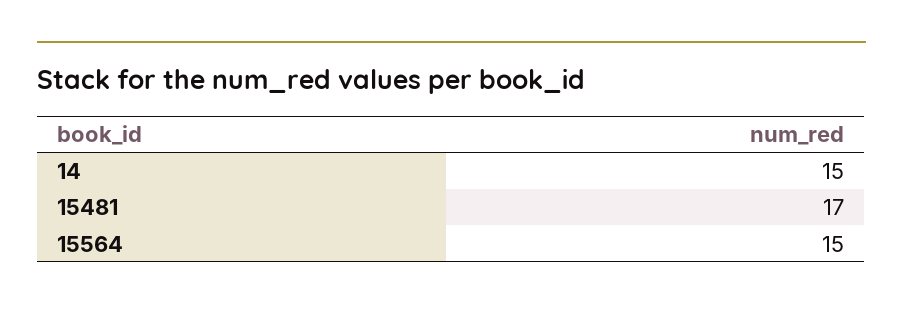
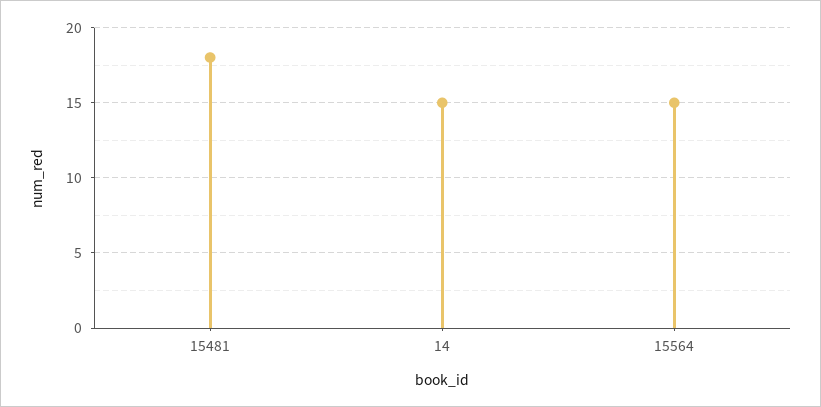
  {
    "14": 15,
-   "15481": 17,
+   "15481": 18,
    "15564": 15
  }

